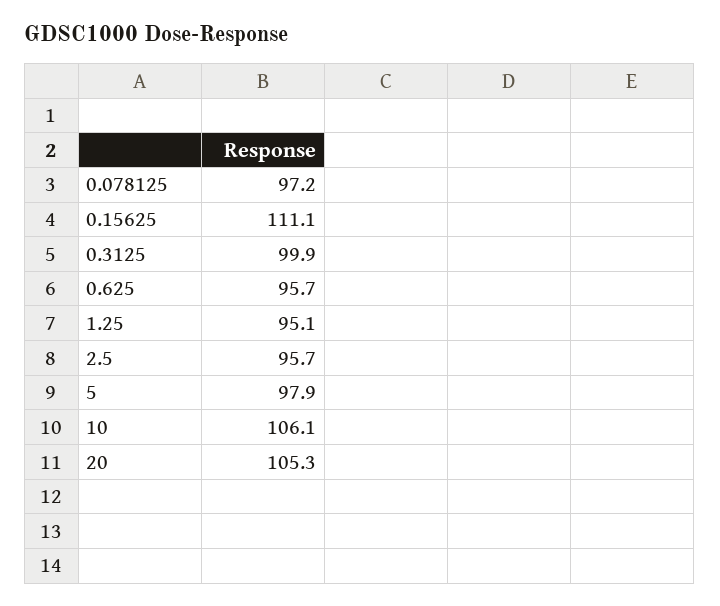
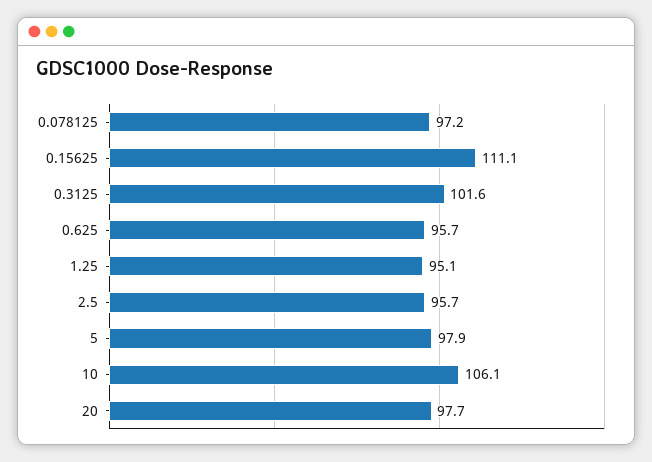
  {
    "0.078125": 97.2,
    "0.15625": 111.1,
-   "0.3125": 99.9,
+   "0.3125": 101.6,
    "0.625": 95.7,
    "1.25": 95.1,
    "2.5": 95.7,
    "5": 97.9,
    "10": 106.1,
-   "20": 105.3
+   "20": 97.7
  }

